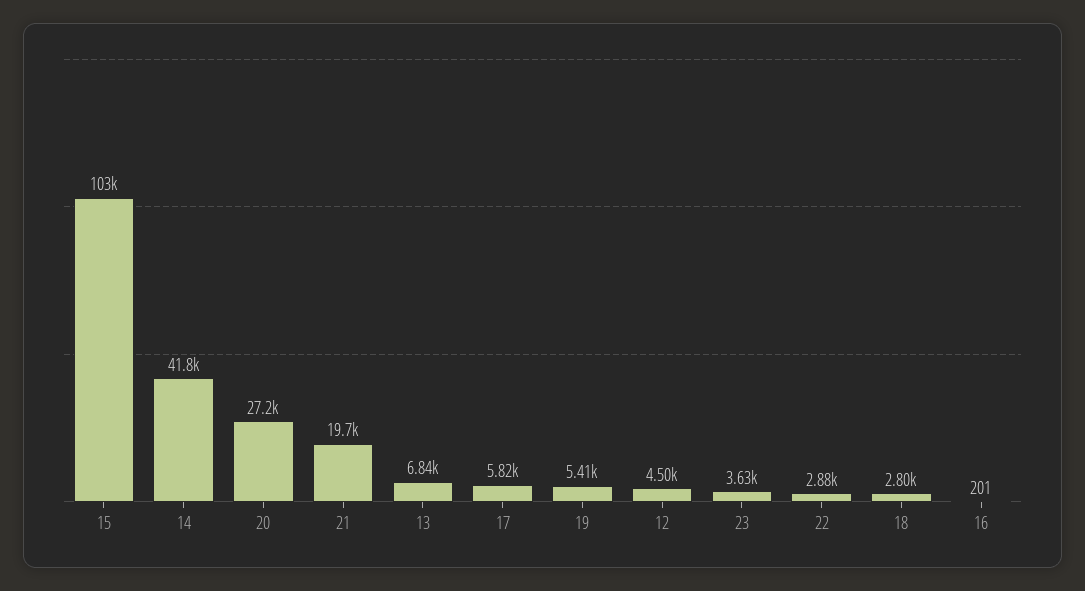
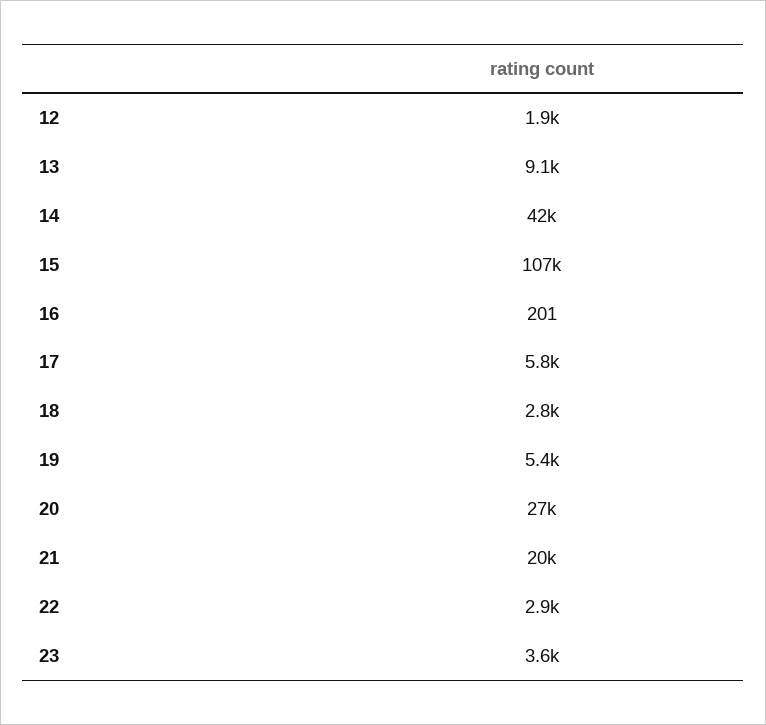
  {
-   "15": 103000,
+   "15": 107000,
    "14": 41800,
    "20": 27200,
    "21": 19700,
-   "13": 6840,
+   "13": 9100,
    "17": 5820,
    "19": 5410,
-   "12": 4500,
+   "12": 1900,
    "23": 3630,
    "22": 2880,
    "18": 2800,
    "16": 201
  }

